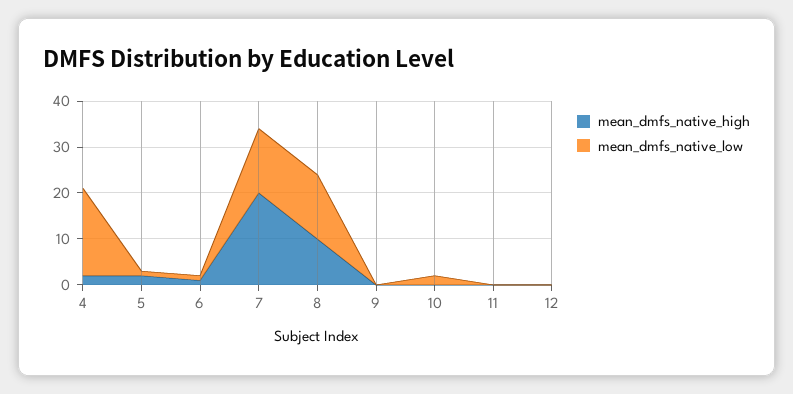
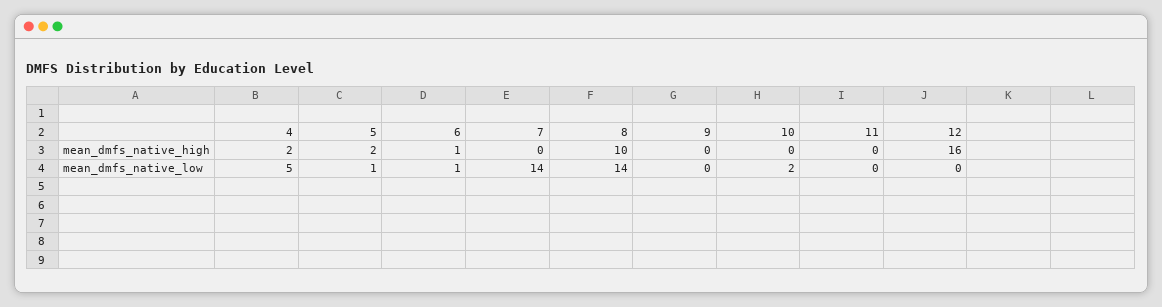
  {
    "mean_dmfs_native_high": {
      "4": 2,
      "5": 2,
      "6": 1,
-     "7": 20,
+     "7": 0,
      "8": 10,
      "9": 0,
      "10": 0,
      "11": 0,
-     "12": 0
+     "12": 16
    },
    "mean_dmfs_native_low": {
-     "4": 20,
+     "4": 5,
      "5": 1,
      "6": 1,
      "7": 14,
      "8": 14,
      "9": 0,
      "10": 2,
      "11": 0,
      "12": 0
    }
  }

